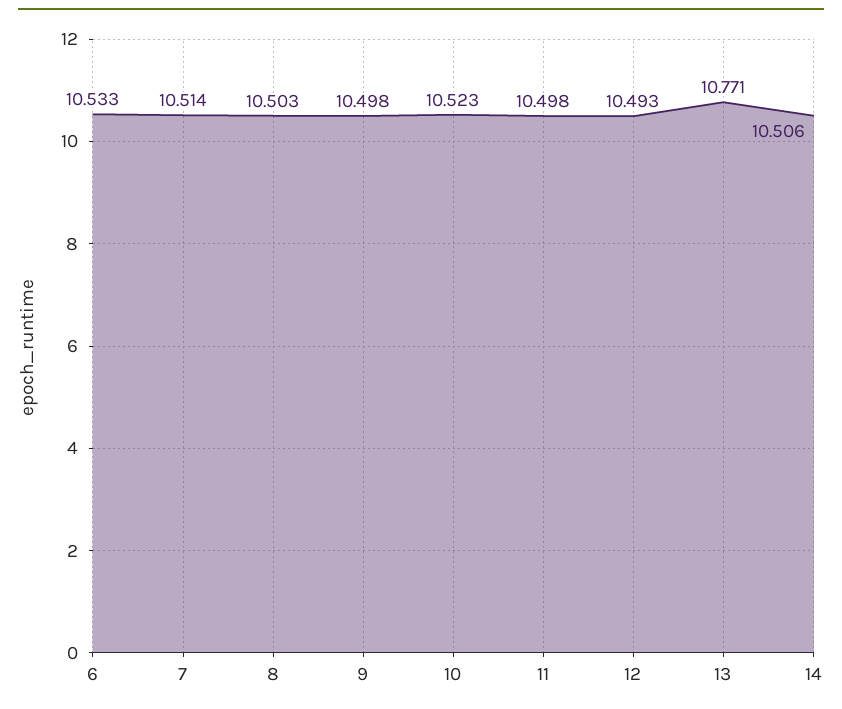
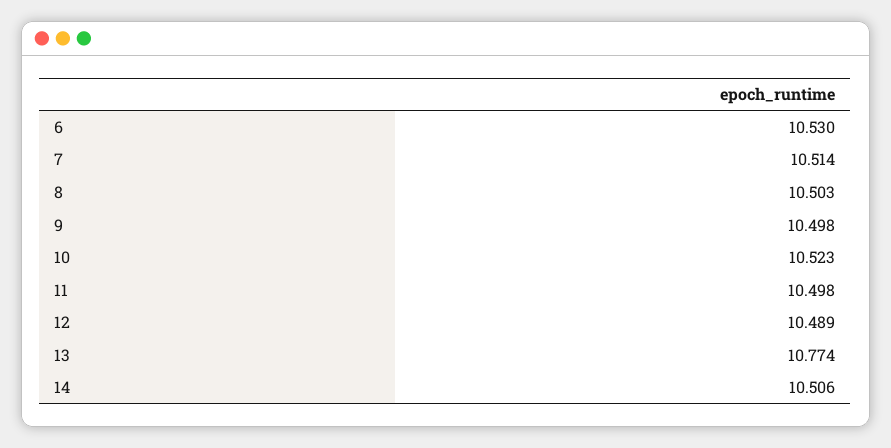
  {
-   "6": 10.533,
+   "6": 10.53,
    "7": 10.514,
    "8": 10.503,
    "9": 10.498,
    "10": 10.523,
    "11": 10.498,
-   "12": 10.493,
+   "12": 10.489,
-   "13": 10.771,
+   "13": 10.774,
    "14": 10.506
  }

